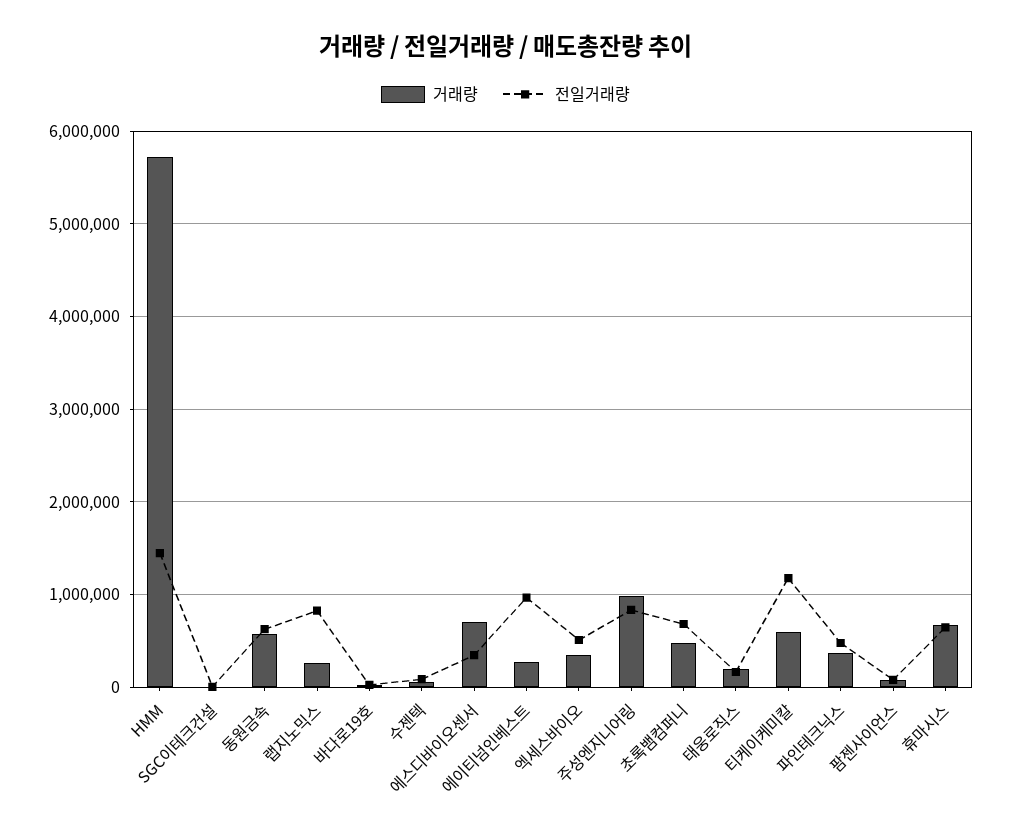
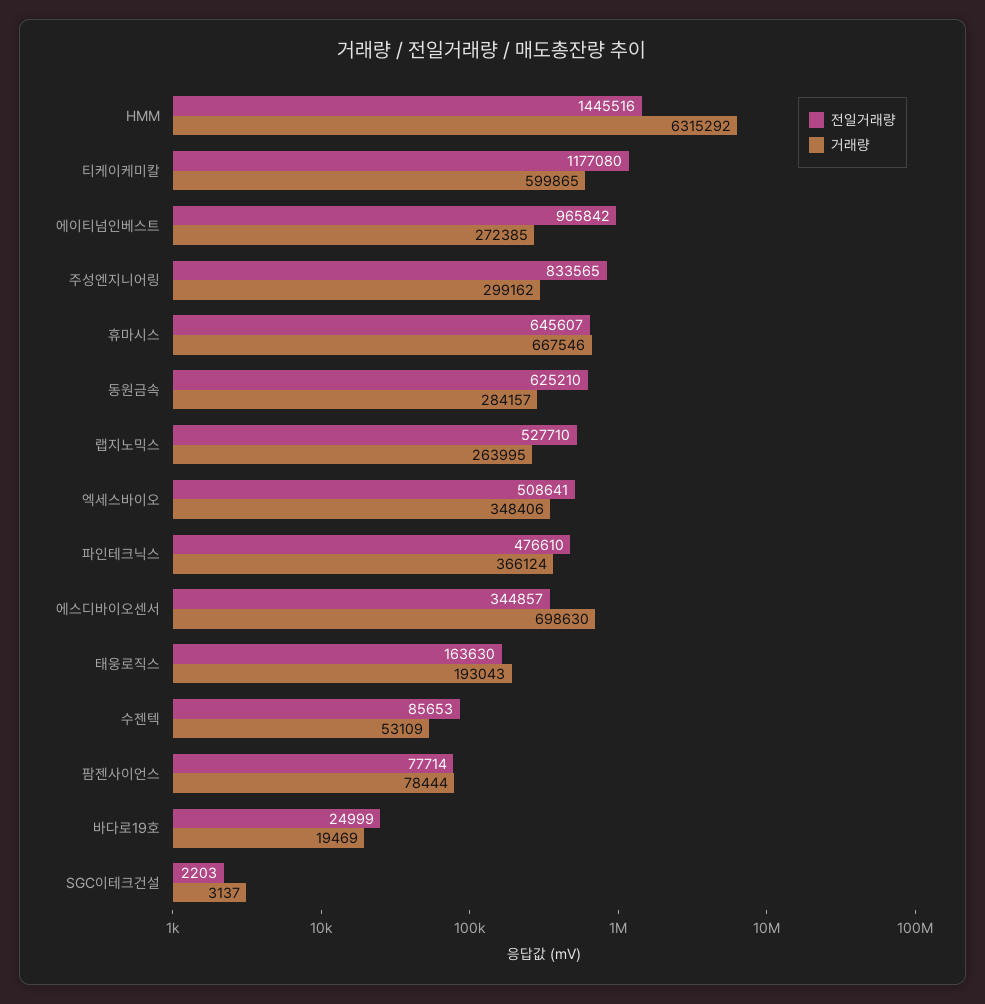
  {
    "거래량": {
-     "HMM": 5700000,
+     "HMM": 6315292,
      "SGC이테크건설": 3137,
-     "동원금속": 600000,
+     "동원금속": 284157,
      "랩지노믹스": 263995,
      "바다로19호": 19469,
      "수젠텍": 53109,
      "에스디바이오센서": 698630,
      "에이티넘인베스트": 272385,
      "엑세스바이오": 348406,
-     "주성엔지니어링": 1000000,
+     "주성엔지니어링": 299162,
-     "초록뱀컴퍼니": 500000,
      "태웅로직스": 193043,
      "티케이케미칼": 599865,
      "파인테크닉스": 366124,
      "팜젠사이언스": 78444,
      "휴마시스": 667546
    },
    "전일거래량": {
      "HMM": 1445516,
      "SGC이테크건설": 2203,
      "동원금속": 625210,
-     "랩지노믹스": 800000,
+     "랩지노믹스": 527710,
      "바다로19호": 24999,
      "수젠텍": 85653,
      "에스디바이오센서": 344857,
      "에이티넘인베스트": 965842,
      "엑세스바이오": 508641,
      "주성엔지니어링": 833565,
-     "초록뱀컴퍼니": 700000,
      "태웅로직스": 163630,
      "티케이케미칼": 1177080,
      "파인테크닉스": 476610,
      "팜젠사이언스": 77714,
      "휴마시스": 645607
    }
  }

